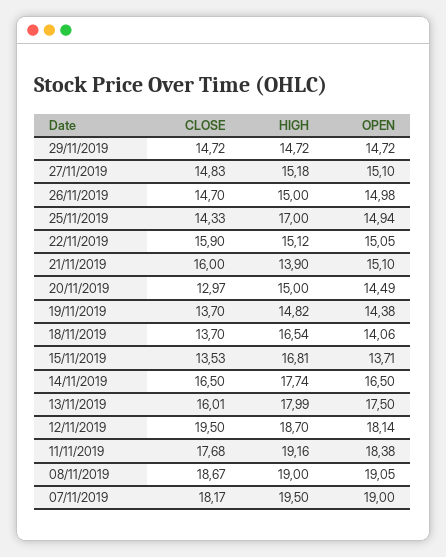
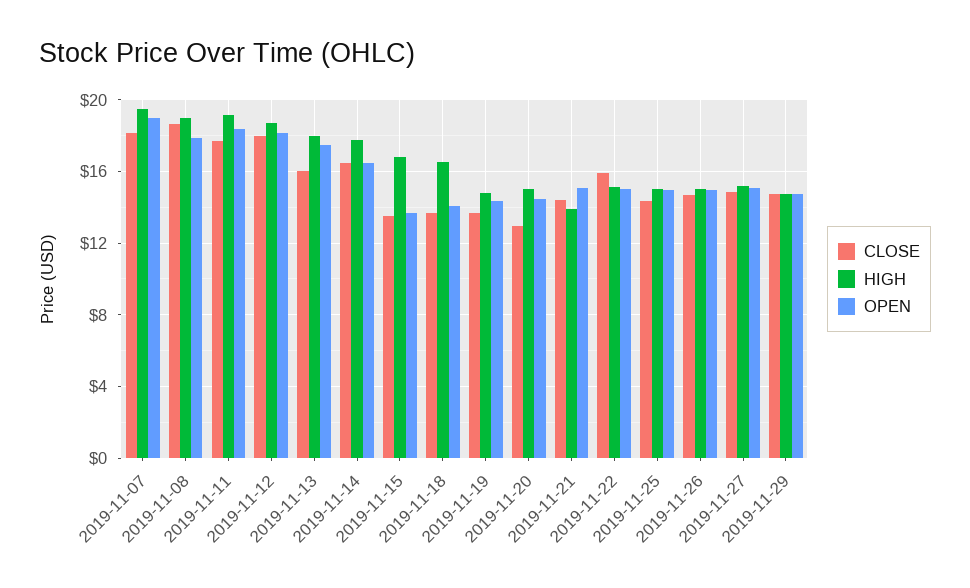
  {
    "CLOSE": {
      "29/11/2019": 14.72,
      "27/11/2019": 14.83,
      "26/11/2019": 14.7,
      "25/11/2019": 14.33,
      "22/11/2019": 15.9,
-     "21/11/2019": 16,
+     "21/11/2019": 14.5,
      "20/11/2019": 12.97,
      "19/11/2019": 13.7,
      "18/11/2019": 13.7,
      "15/11/2019": 13.53,
      "14/11/2019": 16.5,
      "13/11/2019": 16.01,
-     "12/11/2019": 19.5,
+     "12/11/2019": 18,
      "11/11/2019": 17.68,
      "08/11/2019": 18.67,
      "07/11/2019": 18.17
    },
    "HIGH": {
      "29/11/2019": 14.72,
      "27/11/2019": 15.18,
      "26/11/2019": 15,
-     "25/11/2019": 17,
+     "25/11/2019": 15,
      "22/11/2019": 15.12,
      "21/11/2019": 13.9,
      "20/11/2019": 15,
      "19/11/2019": 14.82,
      "18/11/2019": 16.54,
      "15/11/2019": 16.81,
      "14/11/2019": 17.74,
      "13/11/2019": 17.99,
      "12/11/2019": 18.7,
      "11/11/2019": 19.16,
      "08/11/2019": 19,
      "07/11/2019": 19.5
    },
    "OPEN": {
      "29/11/2019": 14.72,
      "27/11/2019": 15.1,
      "26/11/2019": 14.98,
      "25/11/2019": 14.94,
      "22/11/2019": 15.05,
      "21/11/2019": 15.1,
      "20/11/2019": 14.49,
      "19/11/2019": 14.38,
      "18/11/2019": 14.06,
      "15/11/2019": 13.71,
      "14/11/2019": 16.5,
      "13/11/2019": 17.5,
      "12/11/2019": 18.14,
      "11/11/2019": 18.38,
-     "08/11/2019": 19.05,
+     "08/11/2019": 18,
      "07/11/2019": 19
    }
  }

